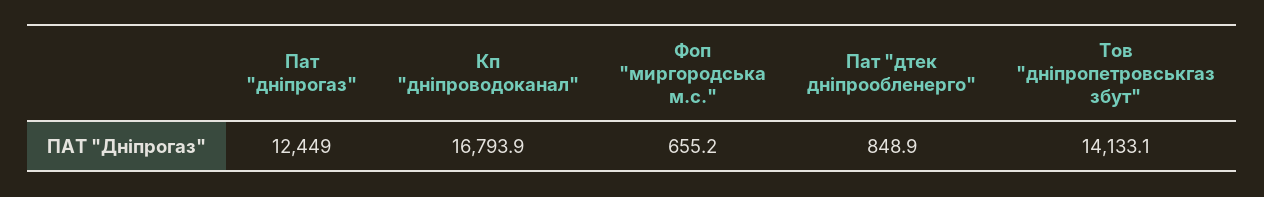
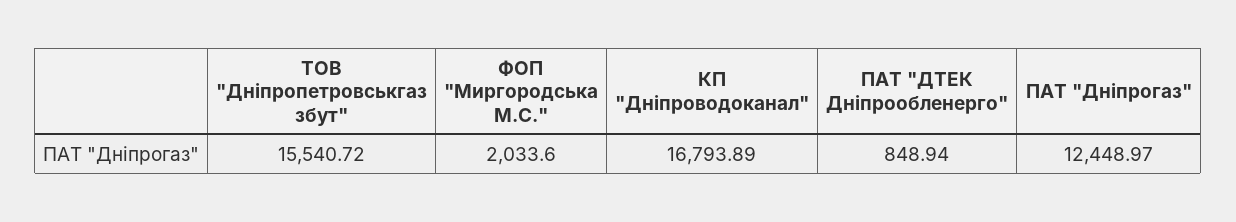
  {
    "Пат \"дніпрогаз\"": 12448.97,
    "Кп \"дніпроводоканал\"": 16793.89,
-   "Фоп \"миргородська м.с.\"": 655.2,
+   "Фоп \"миргородська м.с.\"": 2033.6,
    "Пат \"дтек дніпрообленерго\"": 848.94,
-   "Тов \"дніпропетровськгаз збут\"": 14133.1
+   "Тов \"дніпропетровськгаз збут\"": 15540.72
  }

